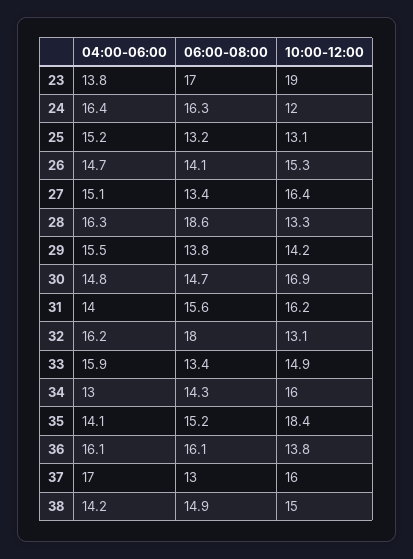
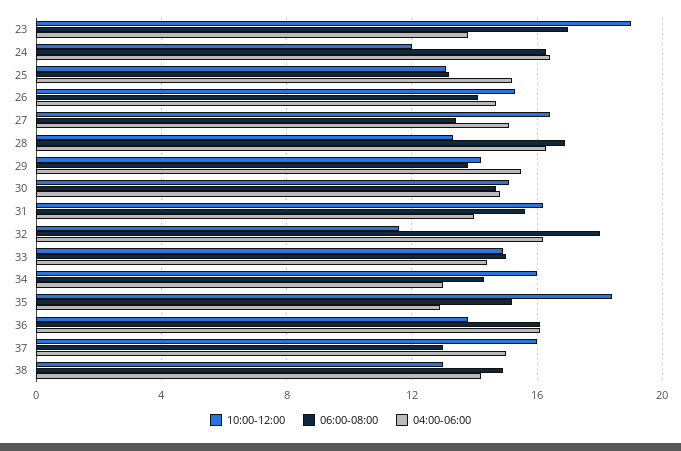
  {
    "04:00-06:00": {
      "23": 13.8,
      "24": 16.4,
      "25": 15.2,
      "26": 14.7,
      "27": 15.1,
      "28": 16.3,
      "29": 15.5,
      "30": 14.8,
      "31": 14,
      "32": 16.2,
-     "33": 15.9,
+     "33": 14.5,
      "34": 13,
-     "35": 14.1,
+     "35": 13,
      "36": 16.1,
-     "37": 17,
+     "37": 15,
      "38": 14.2
    },
    "06:00-08:00": {
      "23": 17,
      "24": 16.3,
      "25": 13.2,
      "26": 14.1,
      "27": 13.4,
-     "28": 18.6,
+     "28": 17,
      "29": 13.8,
      "30": 14.7,
      "31": 15.6,
      "32": 18,
-     "33": 13.4,
+     "33": 15,
      "34": 14.3,
      "35": 15.2,
      "36": 16.1,
      "37": 13,
      "38": 14.9
    },
    "10:00-12:00": {
      "23": 19,
      "24": 12,
      "25": 13.1,
      "26": 15.3,
      "27": 16.4,
      "28": 13.3,
      "29": 14.2,
-     "30": 16.9,
+     "30": 15,
      "31": 16.2,
-     "32": 13.1,
+     "32": 11.5,
      "33": 14.9,
      "34": 16,
      "35": 18.4,
      "36": 13.8,
      "37": 16,
-     "38": 15
+     "38": 13
    }
  }

